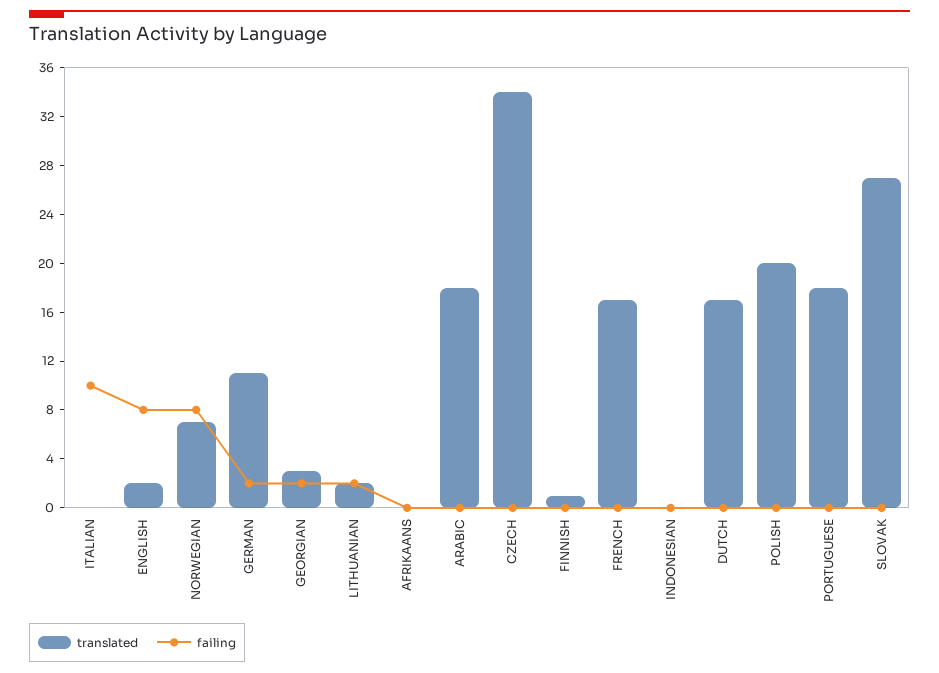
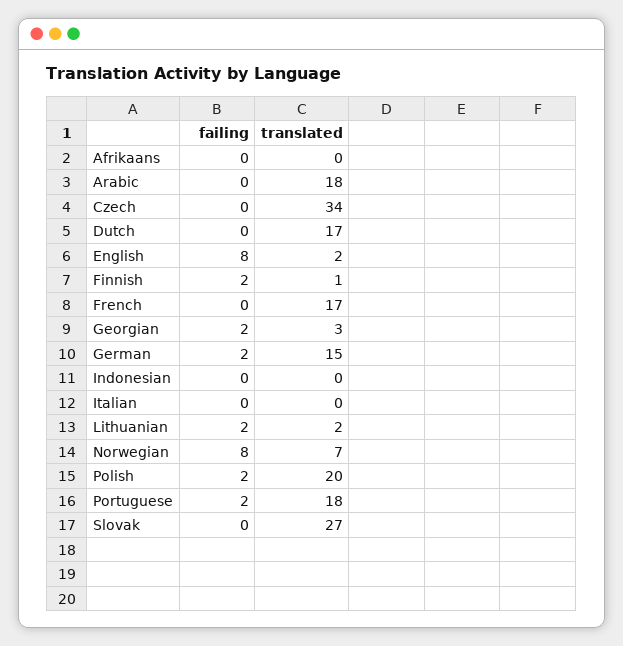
  {
    "translated": {
      "ITALIAN": 0,
      "ENGLISH": 2,
      "NORWEGIAN": 7,
-     "GERMAN": 11,
+     "GERMAN": 15,
      "GEORGIAN": 3,
      "LITHUANIAN": 2,
      "AFRIKAANS": 0,
      "ARABIC": 18,
      "CZECH": 34,
      "FINNISH": 1,
      "FRENCH": 17,
      "INDONESIAN": 0,
      "DUTCH": 17,
      "POLISH": 20,
      "PORTUGUESE": 18,
      "SLOVAK": 27
    },
    "failing": {
-     "ITALIAN": 10,
+     "ITALIAN": 0,
      "ENGLISH": 8,
      "NORWEGIAN": 8,
      "GERMAN": 2,
      "GEORGIAN": 2,
      "LITHUANIAN": 2,
      "AFRIKAANS": 0,
      "ARABIC": 0,
      "CZECH": 0,
-     "FINNISH": 0,
+     "FINNISH": 2,
      "FRENCH": 0,
      "INDONESIAN": 0,
      "DUTCH": 0,
-     "POLISH": 0,
+     "POLISH": 2,
-     "PORTUGUESE": 0,
+     "PORTUGUESE": 2,
      "SLOVAK": 0
    }
  }

